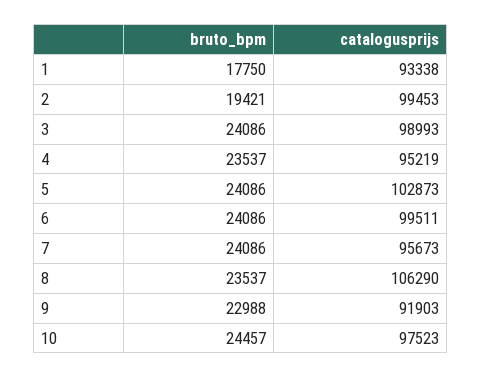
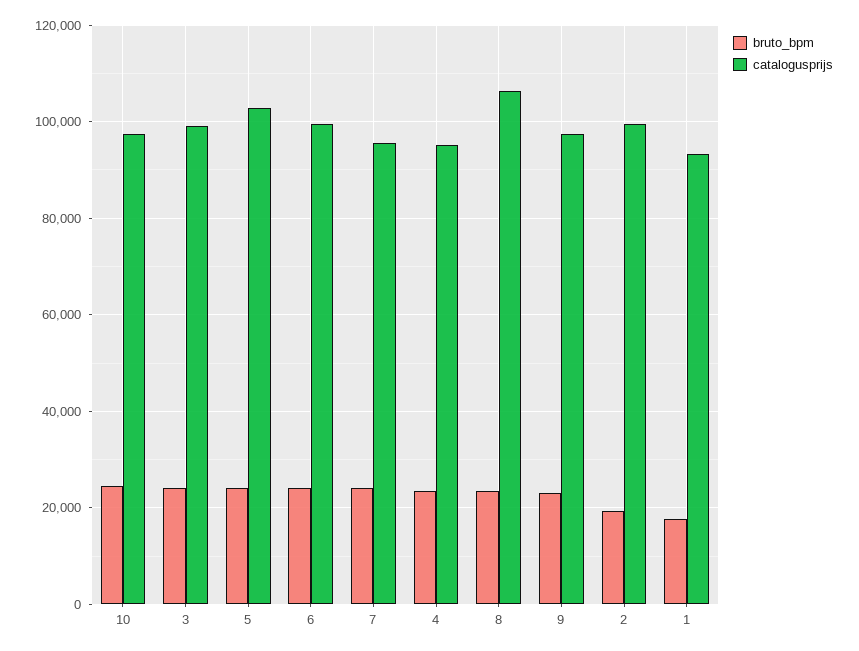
  {
    "bruto_bpm": {
      "1": 17750,
      "2": 19421,
      "3": 24086,
      "4": 23537,
      "5": 24086,
      "6": 24086,
      "7": 24086,
      "8": 23537,
      "9": 22988,
      "10": 24457
    },
    "catalogusprijs": {
      "1": 93338,
      "2": 99453,
      "3": 98993,
      "4": 95219,
      "5": 102873,
      "6": 99511,
      "7": 95673,
      "8": 106290,
-     "9": 91903,
+     "9": 98000,
      "10": 97523
    }
  }

